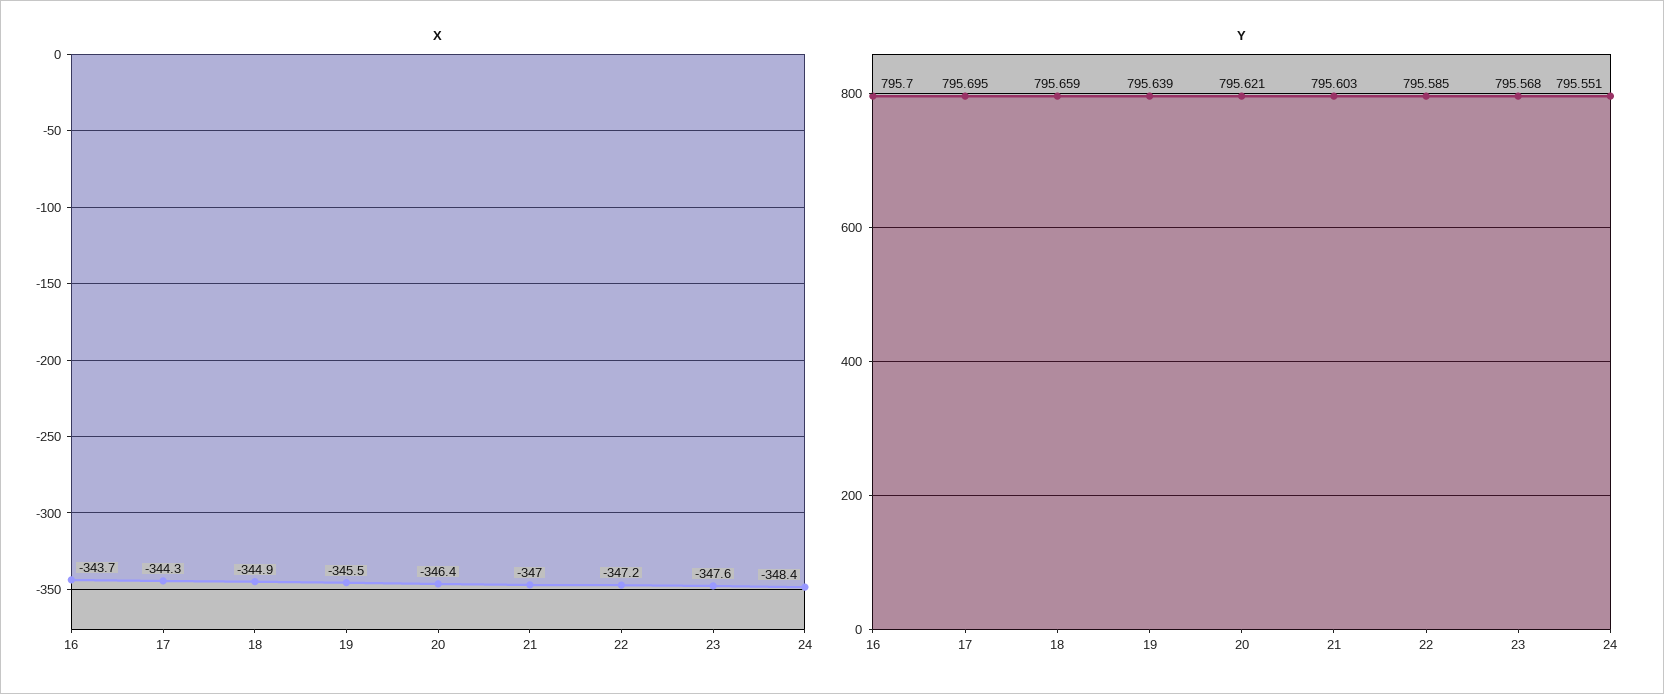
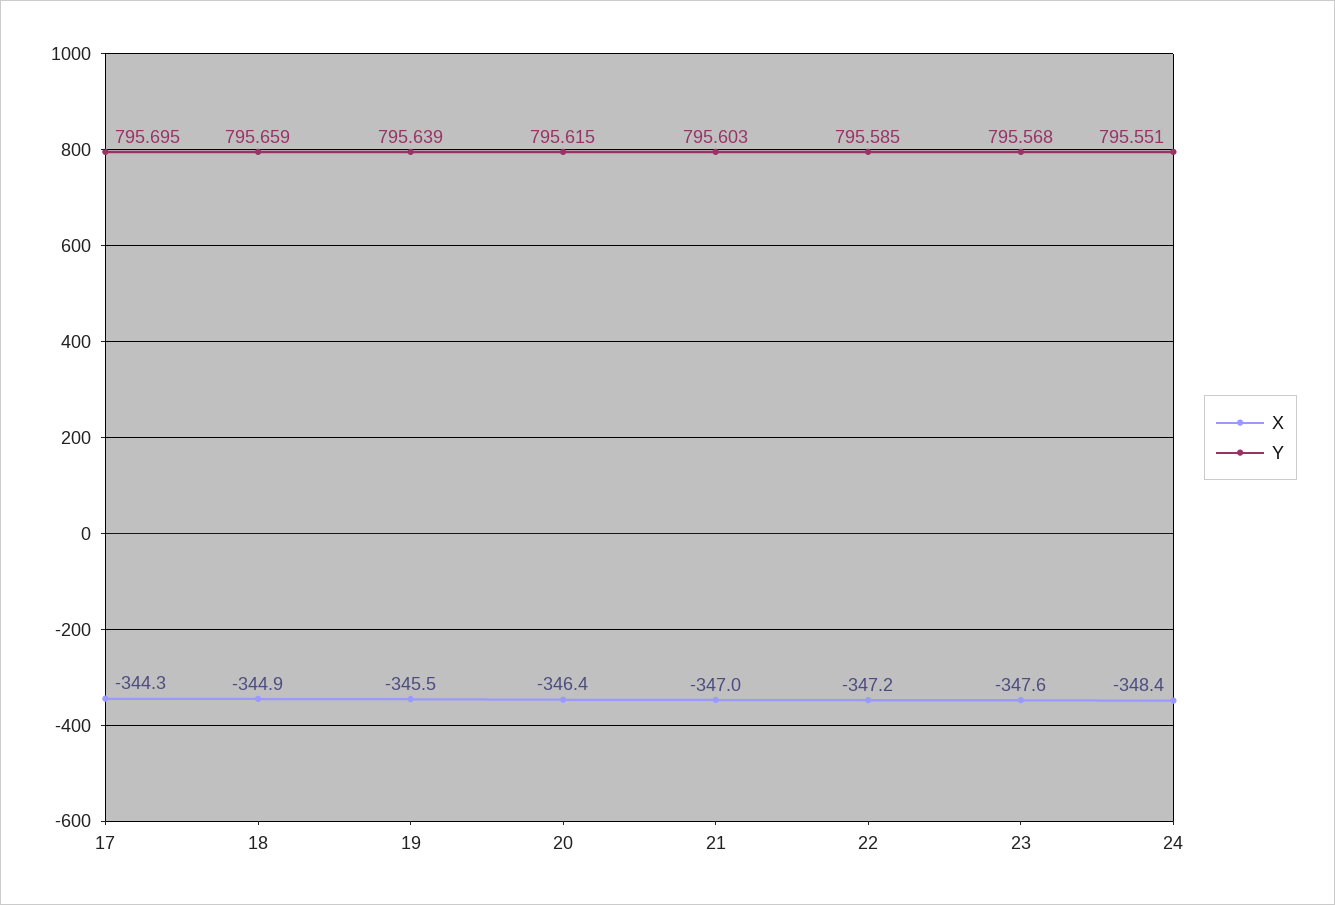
  {
    "X": {
-     "16": -343.7,
      "17": -344.3,
      "18": -344.9,
      "19": -345.5,
      "20": -346.4,
      "21": -347,
      "22": -347.2,
      "23": -347.6,
      "24": -348.4
    },
    "Y": {
-     "16": 795.7,
      "17": 795.695,
      "18": 795.659,
      "19": 795.639,
-     "20": 795.621,
+     "20": 795.615,
      "21": 795.603,
      "22": 795.585,
      "23": 795.568,
      "24": 795.551
    }
  }

